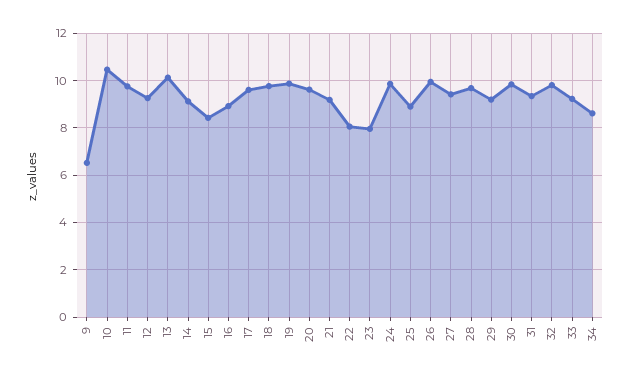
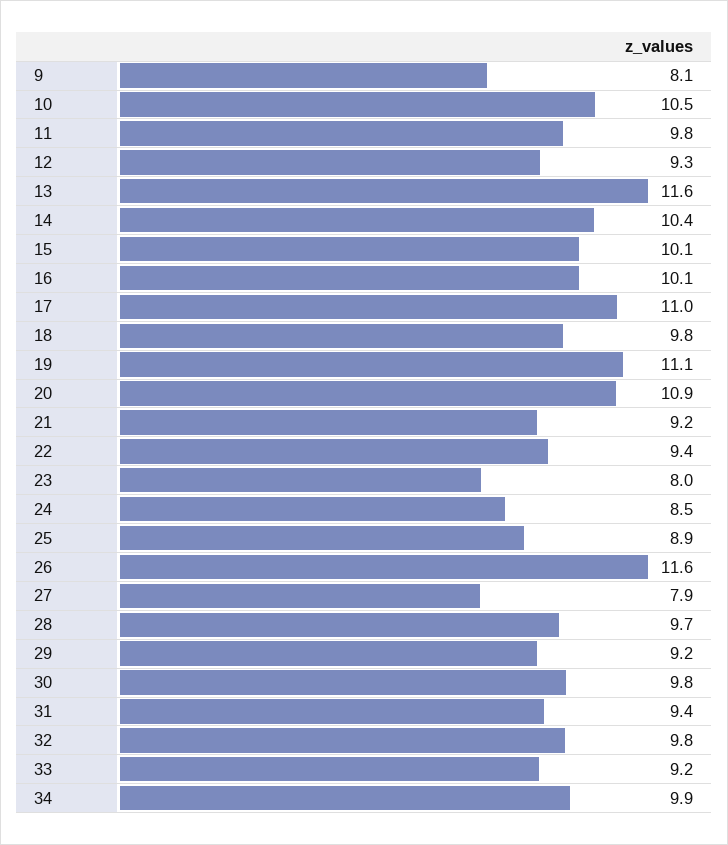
  {
-   "9": 6.5,
+   "9": 8.1,
    "10": 10.5,
    "11": 9.8,
    "12": 9.3,
-   "13": 10,
+   "13": 11.6,
-   "14": 9,
+   "14": 10.4,
-   "15": 8.5,
+   "15": 10.1,
-   "16": 9,
+   "16": 10.1,
-   "17": 9.5,
+   "17": 11,
    "18": 9.8,
-   "19": 10,
+   "19": 11.1,
-   "20": 9.5,
+   "20": 10.9,
    "21": 9.2,
-   "22": 8,
+   "22": 9.4,
    "23": 8,
-   "24": 10,
+   "24": 8.5,
    "25": 8.9,
-   "26": 10,
+   "26": 11.6,
-   "27": 9.5,
+   "27": 7.9,
    "28": 9.7,
    "29": 9.2,
    "30": 9.8,
    "31": 9.4,
    "32": 9.8,
    "33": 9.2,
-   "34": 8.5
+   "34": 9.9
  }

